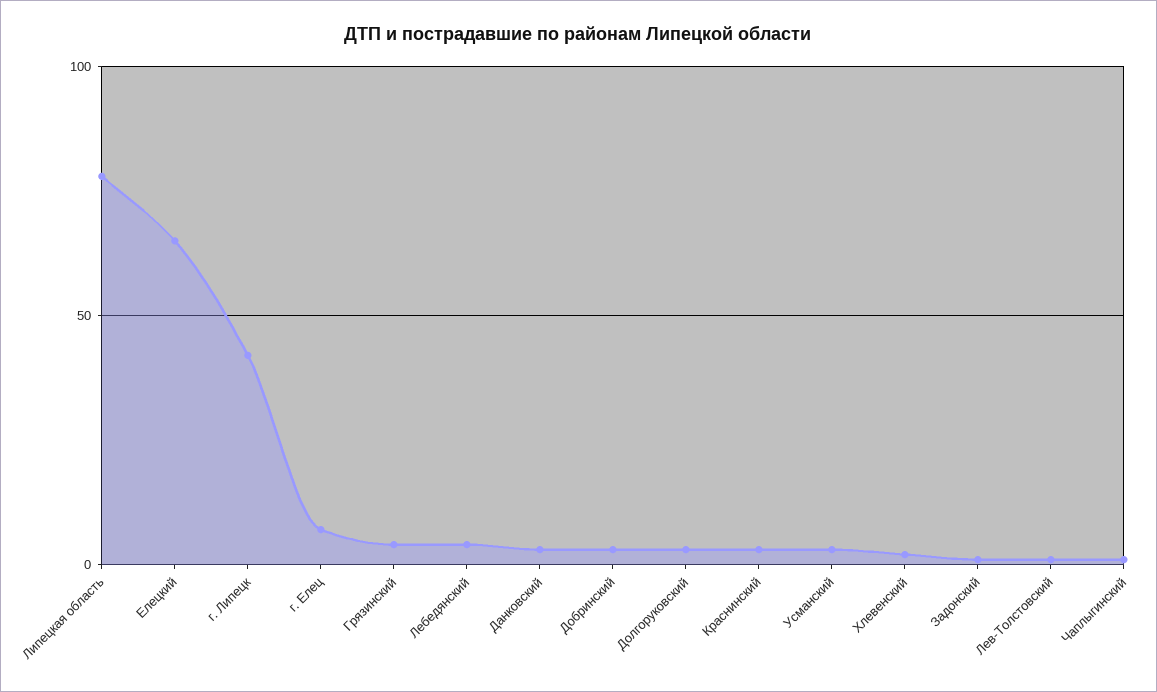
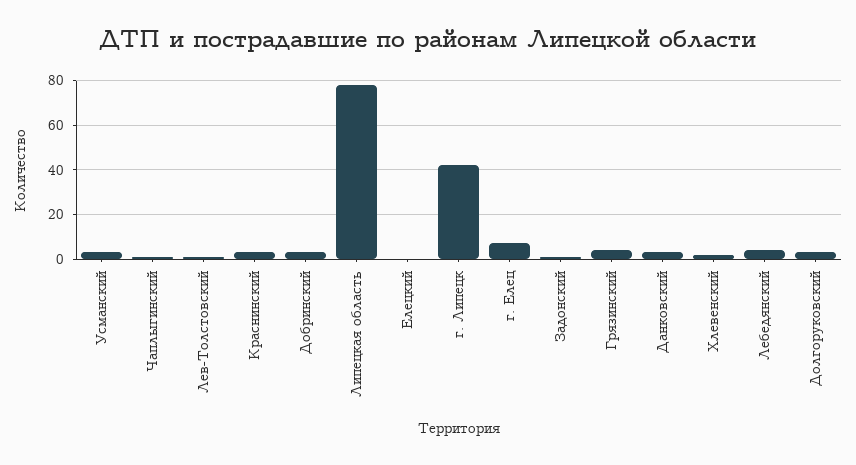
  {
    "Липецкая область": 80,
-   "Елецкий": 65,
+   "Елецкий": 0,
    "г. Липецк": 40,
    "г. Елец": 5,
    "Грязинский": 5,
    "Лебедянский": 5,
    "Данковский": 5,
    "Добринский": 5,
    "Долгоруковский": 5,
    "Краснинский": 5,
    "Усманский": 5,
    "Хлевенский": 0,
    "Задонский": 0,
    "Лев-Толстовский": 0,
    "Чаплыгинский": 0
  }

